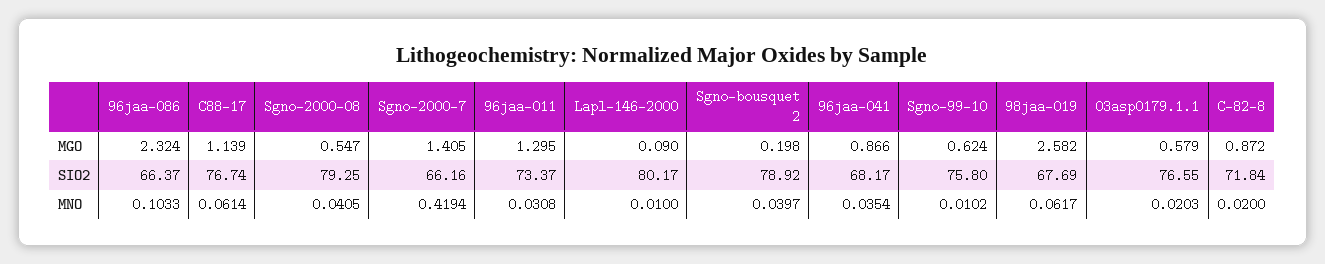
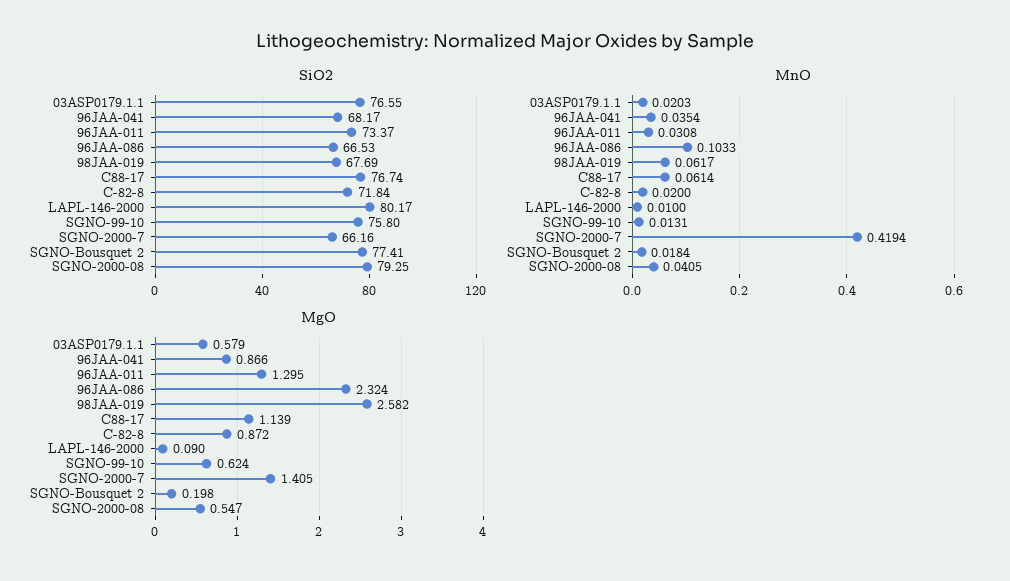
  {
    "MGO": {
      "96jaa-086": 2.324,
      "C88-17": 1.139,
      "Sgno-2000-08": 0.547,
      "Sgno-2000-7": 1.405,
      "96jaa-011": 1.295,
      "Lapl-146-2000": 0.09,
      "Sgno-bousquet 2": 0.198,
      "96jaa-041": 0.866,
      "Sgno-99-10": 0.624,
      "98jaa-019": 2.582,
      "03asp0179.1.1": 0.579,
      "C-82-8": 0.872
    },
    "SIO2": {
-     "96jaa-086": 66.37,
+     "96jaa-086": 66.53,
      "C88-17": 76.74,
      "Sgno-2000-08": 79.25,
      "Sgno-2000-7": 66.16,
      "96jaa-011": 73.37,
      "Lapl-146-2000": 80.17,
-     "Sgno-bousquet 2": 78.92,
+     "Sgno-bousquet 2": 77.41,
      "96jaa-041": 68.17,
      "Sgno-99-10": 75.8,
      "98jaa-019": 67.69,
      "03asp0179.1.1": 76.55,
      "C-82-8": 71.84
    },
    "MNO": {
      "96jaa-086": 0.1033,
      "C88-17": 0.0614,
      "Sgno-2000-08": 0.0405,
      "Sgno-2000-7": 0.4194,
      "96jaa-011": 0.0308,
      "Lapl-146-2000": 0.01,
-     "Sgno-bousquet 2": 0.0397,
+     "Sgno-bousquet 2": 0.0184,
      "96jaa-041": 0.0354,
-     "Sgno-99-10": 0.0102,
+     "Sgno-99-10": 0.0131,
      "98jaa-019": 0.0617,
      "03asp0179.1.1": 0.0203,
      "C-82-8": 0.02
    }
  }

